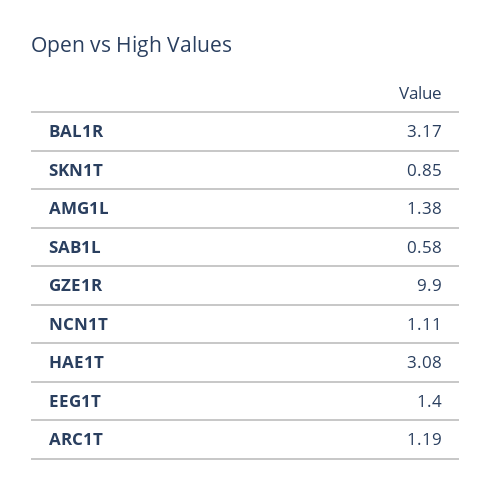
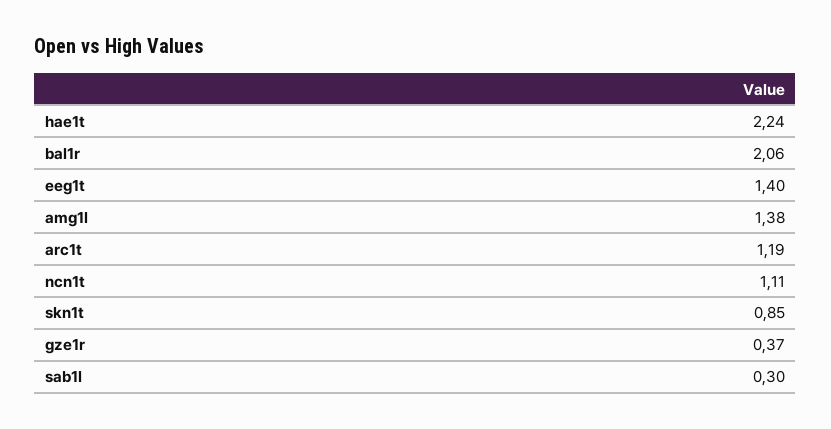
  {
-   "BAL1R": 3.17,
+   "BAL1R": 2.06,
    "SKN1T": 0.85,
    "AMG1L": 1.38,
-   "SAB1L": 0.58,
+   "SAB1L": 0.3,
-   "GZE1R": 9.9,
+   "GZE1R": 0.37,
    "NCN1T": 1.11,
-   "HAE1T": 3.08,
+   "HAE1T": 2.24,
    "EEG1T": 1.4,
    "ARC1T": 1.19
  }

